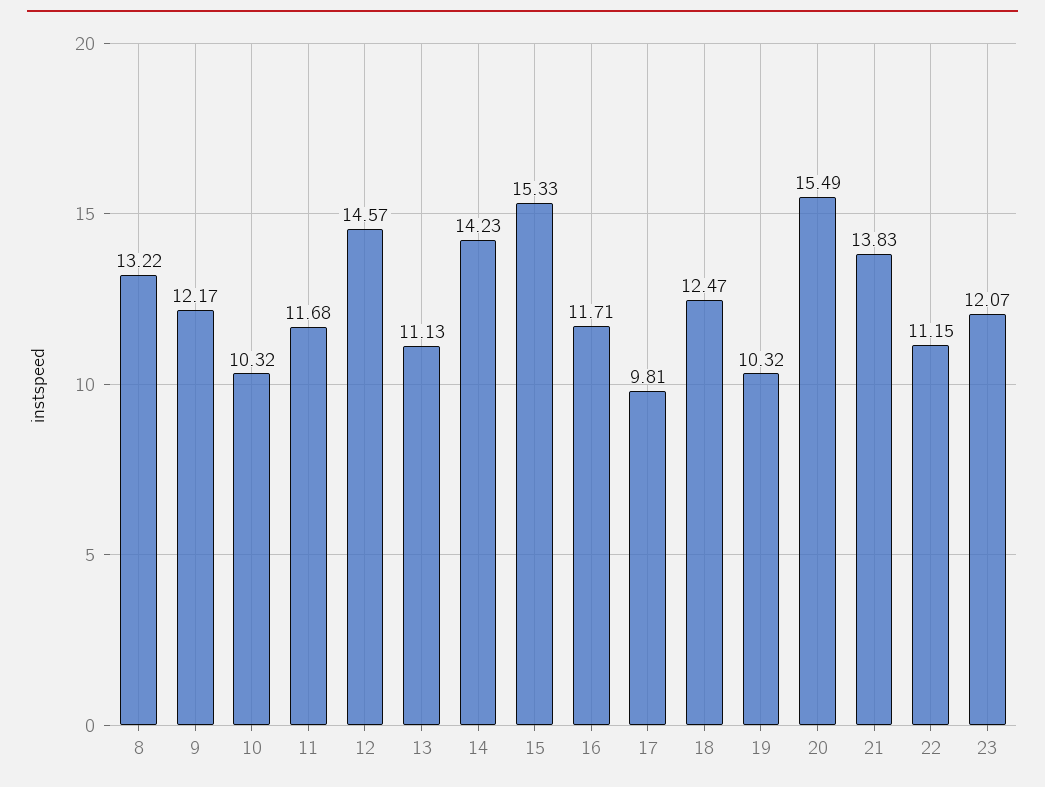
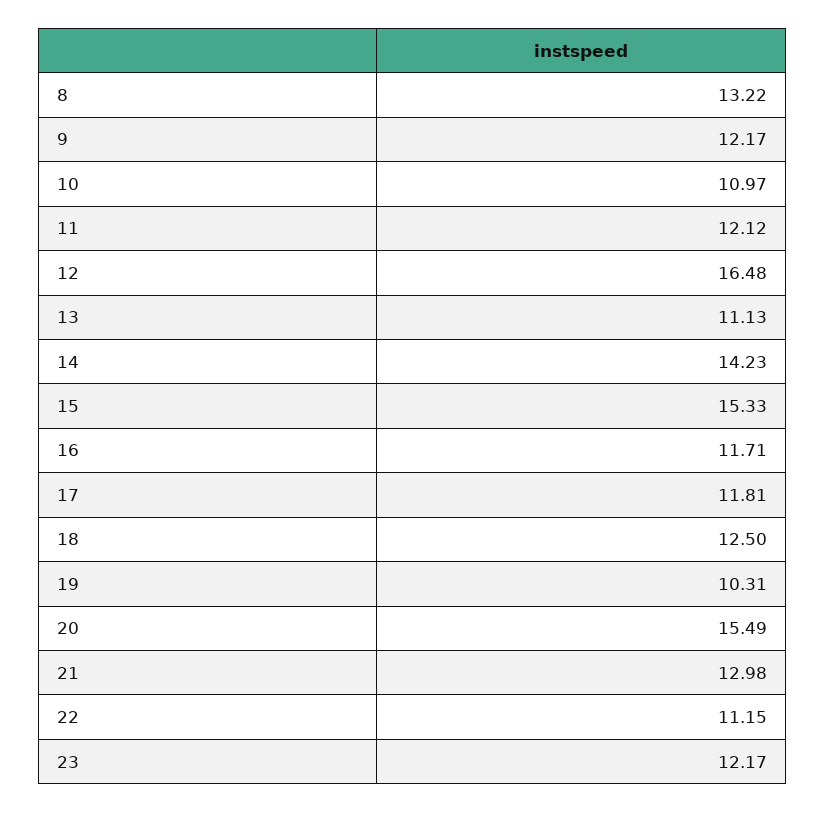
  {
    "8": 13.22,
    "9": 12.17,
-   "10": 10.32,
+   "10": 10.97,
-   "11": 11.68,
+   "11": 12.12,
-   "12": 14.57,
+   "12": 16.48,
    "13": 11.13,
    "14": 14.23,
    "15": 15.33,
    "16": 11.71,
-   "17": 9.81,
+   "17": 11.81,
-   "18": 12.47,
+   "18": 12.5,
-   "19": 10.32,
+   "19": 10.31,
    "20": 15.49,
-   "21": 13.83,
+   "21": 12.98,
    "22": 11.15,
-   "23": 12.07
+   "23": 12.17
  }

